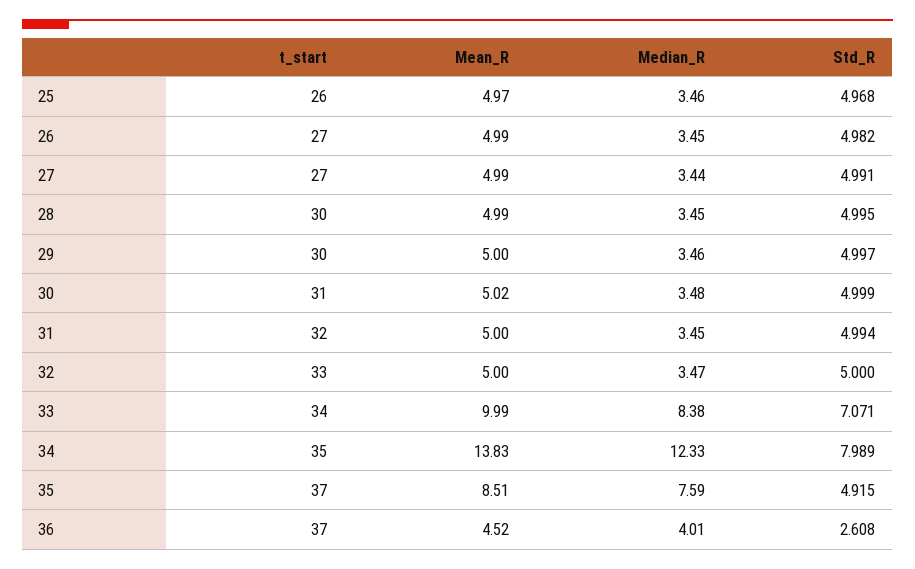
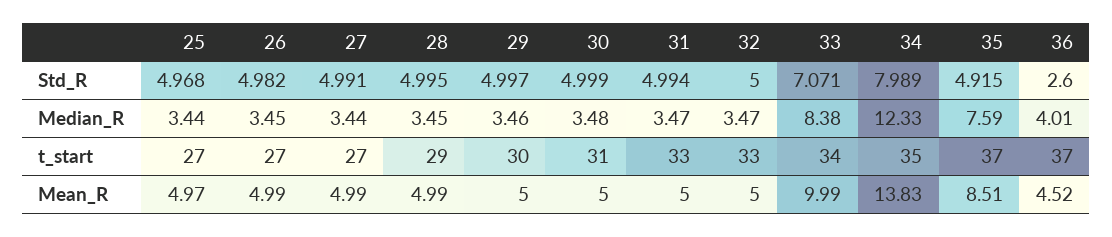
  {
    "t_start": {
-     "25": 26,
+     "25": 27,
      "26": 27,
      "27": 27,
-     "28": 30,
+     "28": 29,
      "29": 30,
      "30": 31,
-     "31": 32,
+     "31": 33,
      "32": 33,
      "33": 34,
      "34": 35,
      "35": 37,
      "36": 37
    },
    "Mean_R": {
      "25": 4.97,
      "26": 4.99,
      "27": 4.99,
      "28": 4.99,
      "29": 5,
-     "30": 5.02,
+     "30": 5,
      "31": 5,
      "32": 5,
      "33": 9.99,
      "34": 13.83,
      "35": 8.51,
      "36": 4.52
    },
    "Median_R": {
-     "25": 3.46,
+     "25": 3.44,
      "26": 3.45,
      "27": 3.44,
      "28": 3.45,
      "29": 3.46,
      "30": 3.48,
-     "31": 3.45,
+     "31": 3.47,
      "32": 3.47,
      "33": 8.38,
      "34": 12.33,
      "35": 7.59,
      "36": 4.01
    },
    "Std_R": {
      "25": 4.968,
      "26": 4.982,
      "27": 4.991,
      "28": 4.995,
      "29": 4.997,
      "30": 4.999,
      "31": 4.994,
      "32": 5,
      "33": 7.071,
      "34": 7.989,
      "35": 4.915,
-     "36": 2.608
+     "36": 2.6
    }
  }

